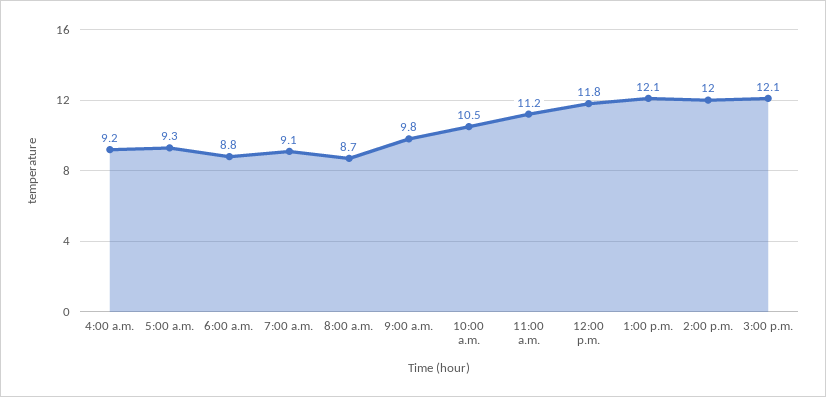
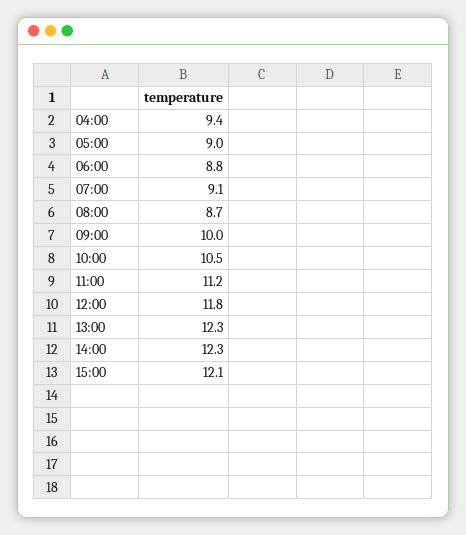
  {
-   "4:00 a.m.": 9.2,
+   "4:00 a.m.": 9.4,
-   "5:00 a.m.": 9.3,
+   "5:00 a.m.": 9,
    "6:00 a.m.": 8.8,
    "7:00 a.m.": 9.1,
    "8:00 a.m.": 8.7,
-   "9:00 a.m.": 9.8,
+   "9:00 a.m.": 10,
    "10:00 a.m.": 10.5,
    "11:00 a.m.": 11.2,
    "12:00 p.m.": 11.8,
-   "1:00 p.m.": 12.1,
+   "1:00 p.m.": 12.3,
-   "2:00 p.m.": 12,
+   "2:00 p.m.": 12.3,
    "3:00 p.m.": 12.1
  }

